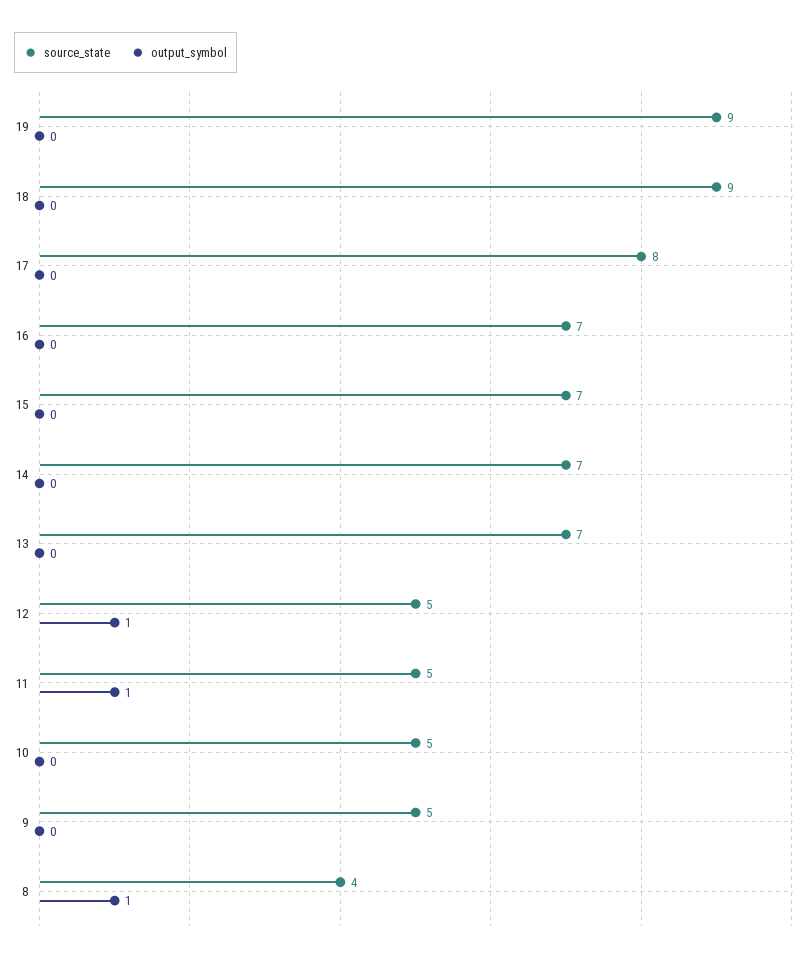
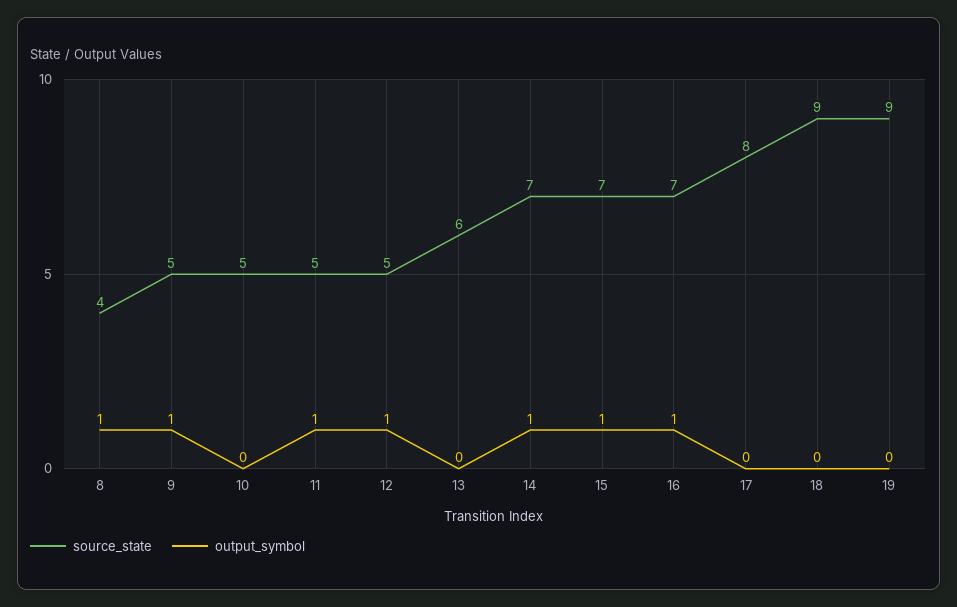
  {
    "source_state": {
      "19": 9,
      "18": 9,
      "17": 8,
      "16": 7,
      "15": 7,
      "14": 7,
-     "13": 7,
+     "13": 6,
      "12": 5,
      "11": 5,
      "10": 5,
      "9": 5,
      "8": 4
    },
    "output_symbol": {
      "19": 0,
      "18": 0,
      "17": 0,
-     "16": 0,
+     "16": 1,
-     "15": 0,
+     "15": 1,
-     "14": 0,
+     "14": 1,
      "13": 0,
      "12": 1,
      "11": 1,
      "10": 0,
-     "9": 0,
+     "9": 1,
      "8": 1
    }
  }

